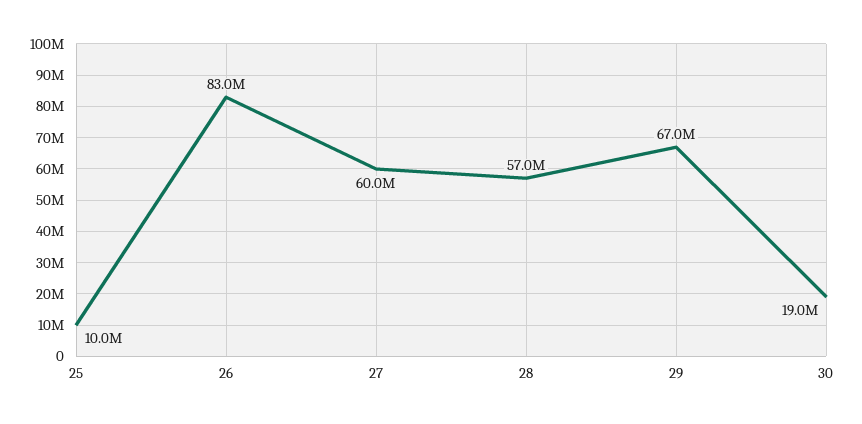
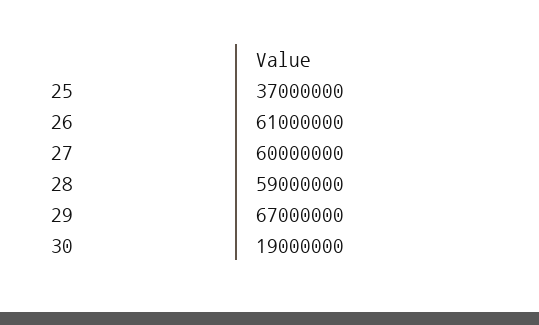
  {
-   "25": 10000000,
+   "25": 37000000,
-   "26": 83000000,
+   "26": 61000000,
    "27": 60000000,
-   "28": 57000000,
+   "28": 59000000,
    "29": 67000000,
    "30": 19000000
  }

